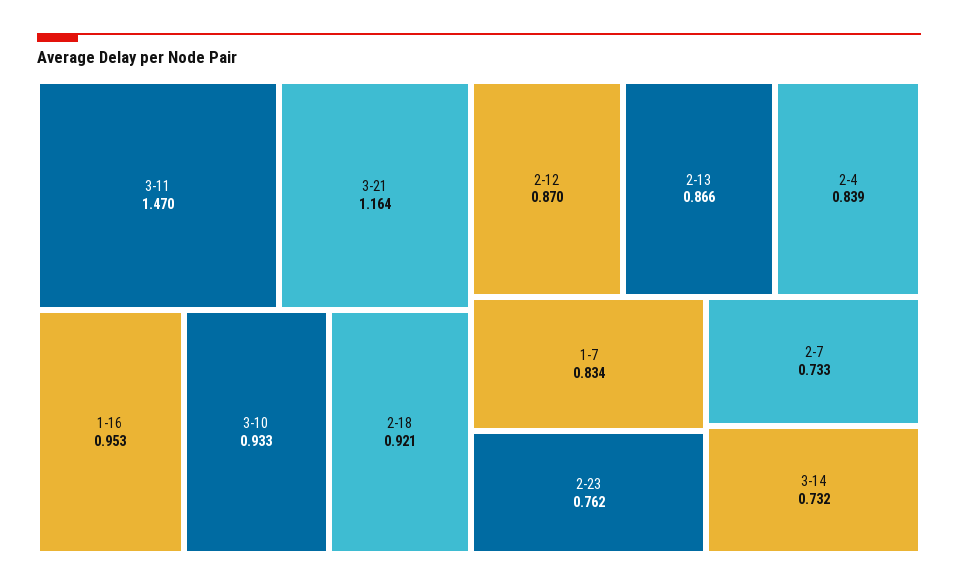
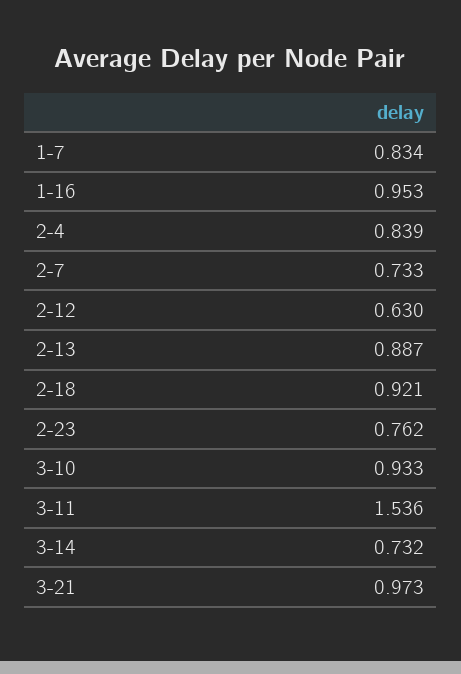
  {
-   "3-11": 1.47,
+   "3-11": 1.536,
-   "3-21": 1.164,
+   "3-21": 0.973,
    "1-16": 0.953,
    "3-10": 0.933,
    "2-18": 0.921,
-   "2-12": 0.87,
+   "2-12": 0.63,
-   "2-13": 0.866,
+   "2-13": 0.887,
    "2-4": 0.839,
    "1-7": 0.834,
    "2-23": 0.762,
    "2-7": 0.733,
    "3-14": 0.732
  }

